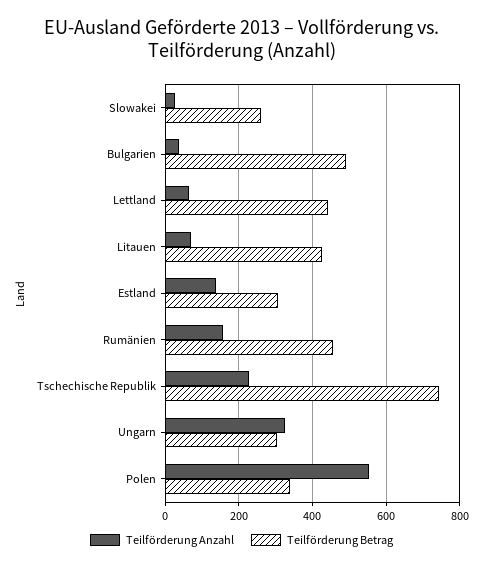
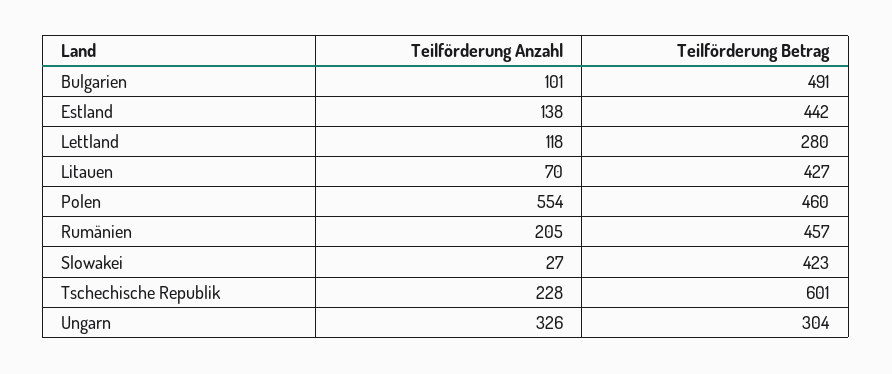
  {
    "Teilförderung Anzahl": {
      "Slowakei": 27,
-     "Bulgarien": 40,
+     "Bulgarien": 101,
-     "Lettland": 60,
+     "Lettland": 118,
      "Litauen": 70,
      "Estland": 138,
-     "Rumänien": 160,
+     "Rumänien": 205,
      "Tschechische Republik": 228,
      "Ungarn": 326,
      "Polen": 554
    },
    "Teilförderung Betrag": {
-     "Slowakei": 260,
+     "Slowakei": 423,
      "Bulgarien": 491,
-     "Lettland": 440,
+     "Lettland": 280,
      "Litauen": 427,
-     "Estland": 300,
+     "Estland": 442,
      "Rumänien": 457,
-     "Tschechische Republik": 740,
+     "Tschechische Republik": 601,
      "Ungarn": 304,
-     "Polen": 340
+     "Polen": 460
    }
  }

